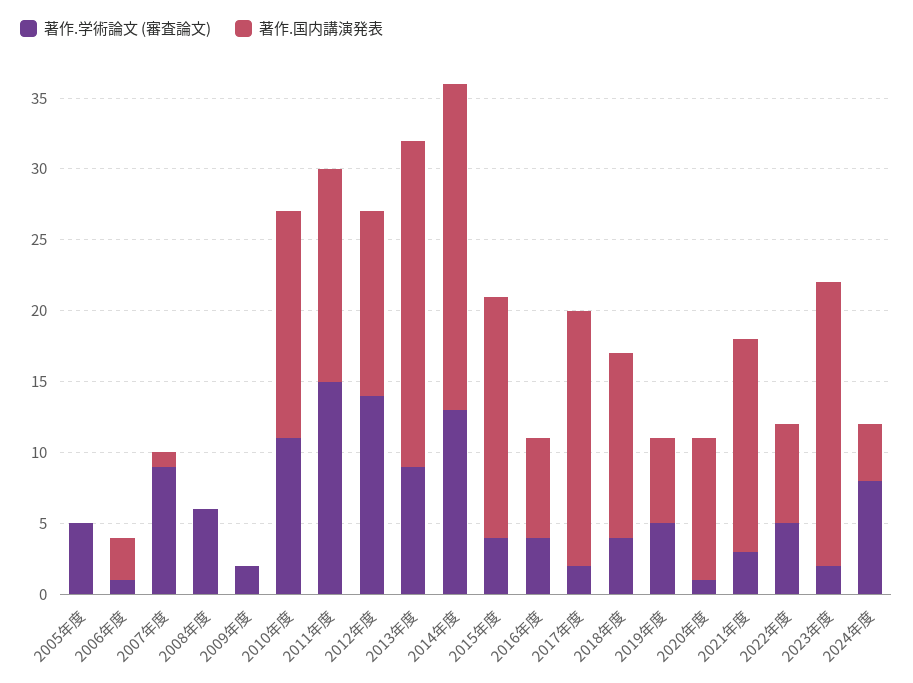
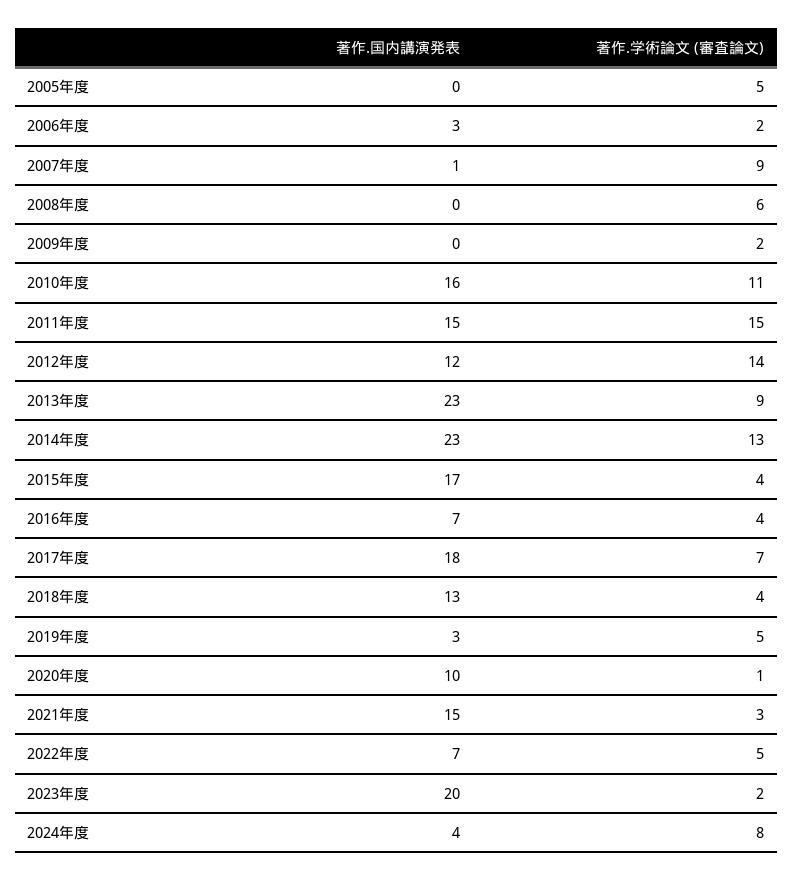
  {
    "著作.学術論文 (審査論文)": {
      "2005年度": 5,
-     "2006年度": 1,
+     "2006年度": 2,
      "2007年度": 9,
      "2008年度": 6,
      "2009年度": 2,
      "2010年度": 11,
      "2011年度": 15,
      "2012年度": 14,
      "2013年度": 9,
      "2014年度": 13,
      "2015年度": 4,
      "2016年度": 4,
-     "2017年度": 2,
+     "2017年度": 7,
      "2018年度": 4,
      "2019年度": 5,
      "2020年度": 1,
      "2021年度": 3,
      "2022年度": 5,
      "2023年度": 2,
      "2024年度": 8
    },
    "著作.国内講演発表": {
      "2005年度": 0,
      "2006年度": 3,
      "2007年度": 1,
      "2008年度": 0,
      "2009年度": 0,
      "2010年度": 16,
      "2011年度": 15,
-     "2012年度": 13,
+     "2012年度": 12,
      "2013年度": 23,
      "2014年度": 23,
      "2015年度": 17,
      "2016年度": 7,
      "2017年度": 18,
      "2018年度": 13,
-     "2019年度": 6,
+     "2019年度": 3,
      "2020年度": 10,
      "2021年度": 15,
      "2022年度": 7,
      "2023年度": 20,
      "2024年度": 4
    }
  }

